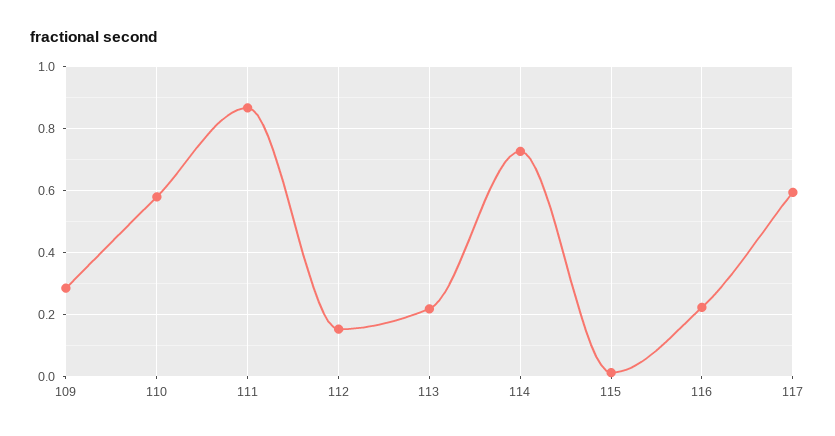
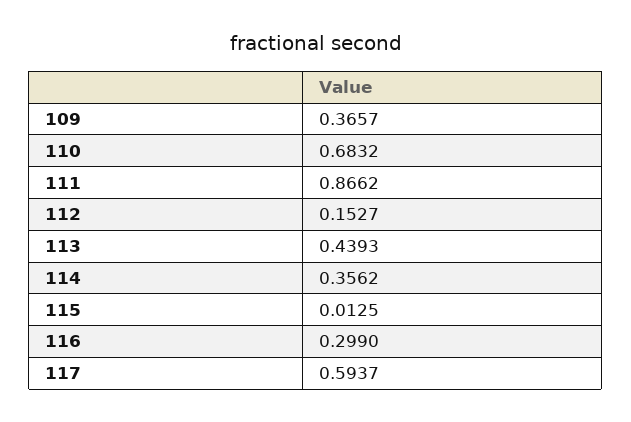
  {
-   "109": 0.28,
+   "109": 0.3657,
-   "110": 0.58,
+   "110": 0.6832,
    "111": 0.8662,
    "112": 0.1527,
-   "113": 0.22,
+   "113": 0.4393,
-   "114": 0.72,
+   "114": 0.3562,
    "115": 0.0125,
-   "116": 0.22,
+   "116": 0.299,
    "117": 0.5937
  }

